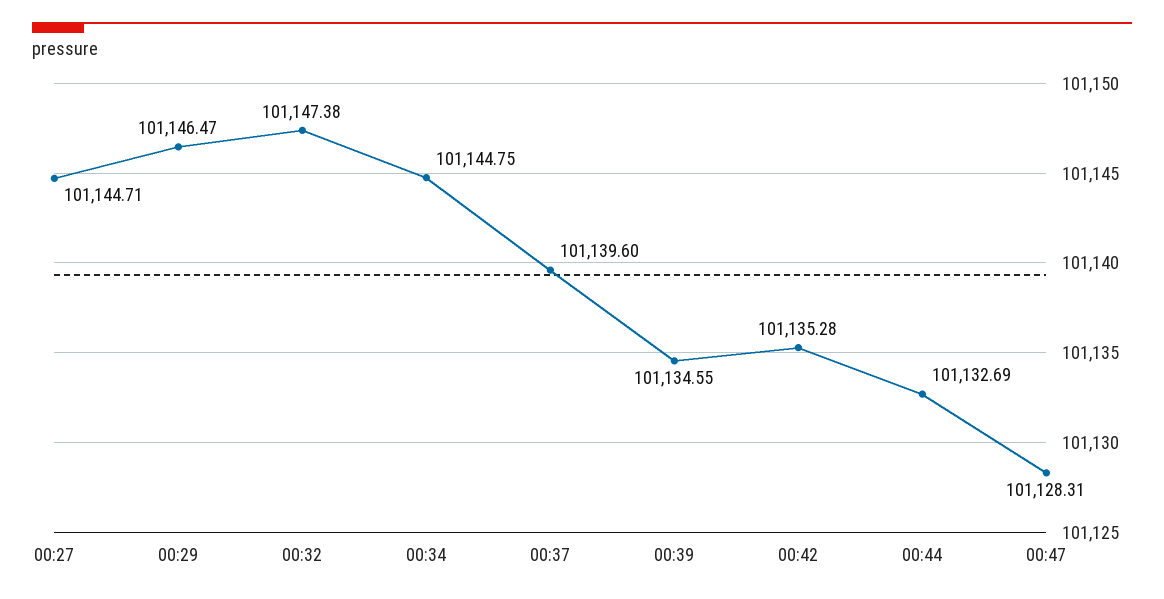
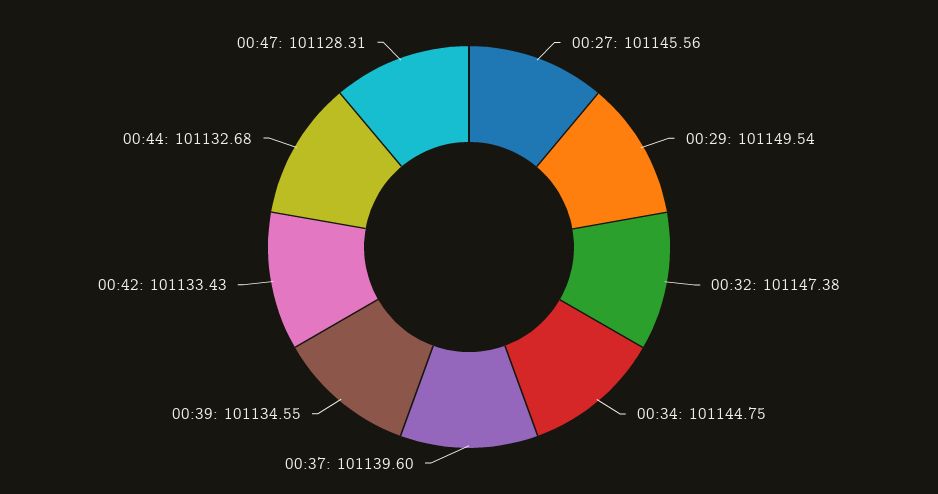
  {
-   "00:27": 101144.71,
+   "00:27": 101145.56,
-   "00:29": 101146.47,
+   "00:29": 101149.54,
    "00:32": 101147.38,
    "00:34": 101144.75,
    "00:37": 101139.6,
    "00:39": 101134.55,
-   "00:42": 101135.28,
+   "00:42": 101133.43,
-   "00:44": 101132.69,
+   "00:44": 101132.68,
    "00:47": 101128.31
  }

